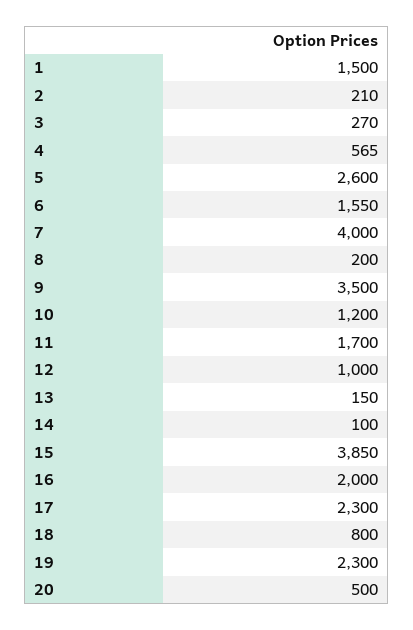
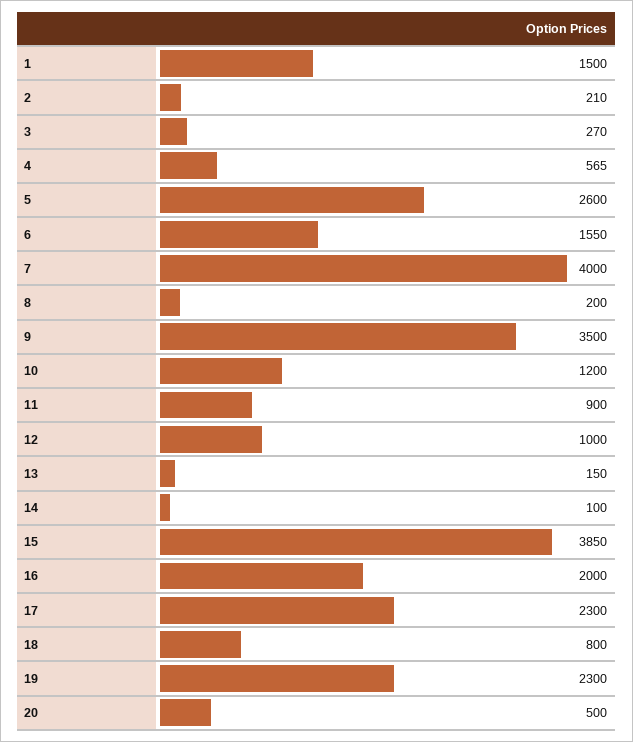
  {
    "1": 1500,
    "2": 210,
    "3": 270,
    "4": 565,
    "5": 2600,
    "6": 1550,
    "7": 4000,
    "8": 200,
    "9": 3500,
    "10": 1200,
-   "11": 1700,
+   "11": 900,
    "12": 1000,
    "13": 150,
    "14": 100,
    "15": 3850,
    "16": 2000,
    "17": 2300,
    "18": 800,
    "19": 2300,
    "20": 500
  }

